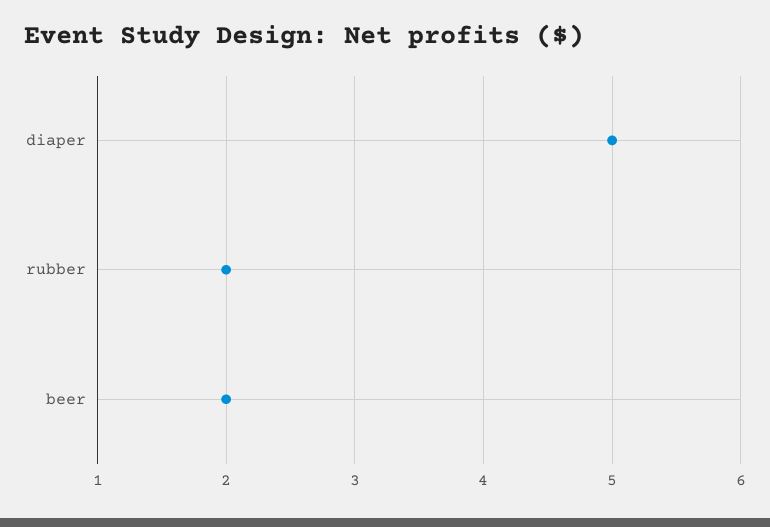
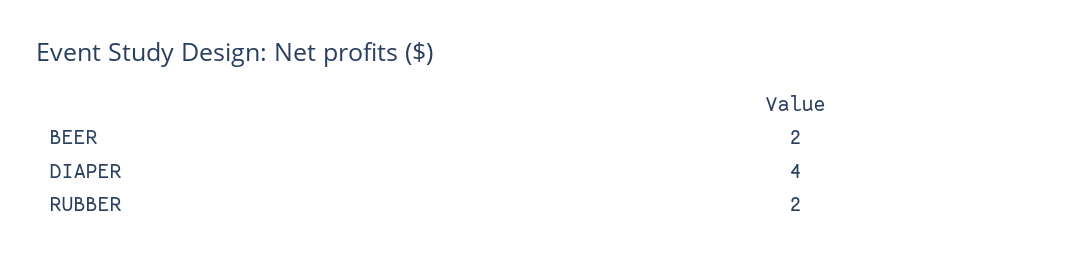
  {
-   "diaper": 5,
+   "diaper": 4,
    "rubber": 2,
    "beer": 2
  }

